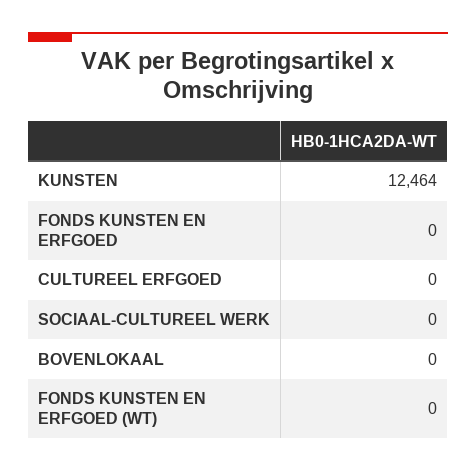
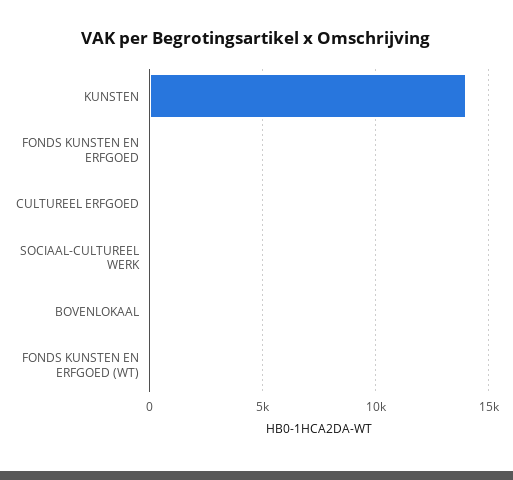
  {
-   "KUNSTEN": 12464,
+   "KUNSTEN": 14000,
    "FONDS KUNSTEN EN ERFGOED": 0,
    "CULTUREEL ERFGOED": 0,
    "SOCIAAL-CULTUREEL WERK": 0,
    "BOVENLOKAAL": 0,
    "FONDS KUNSTEN EN ERFGOED (WT)": 0
  }

